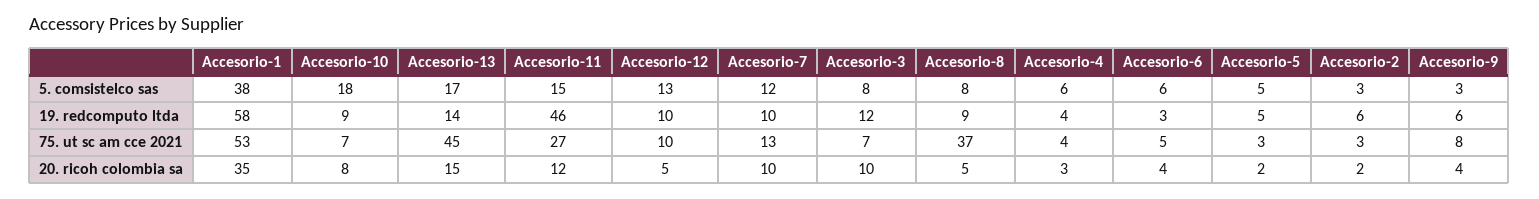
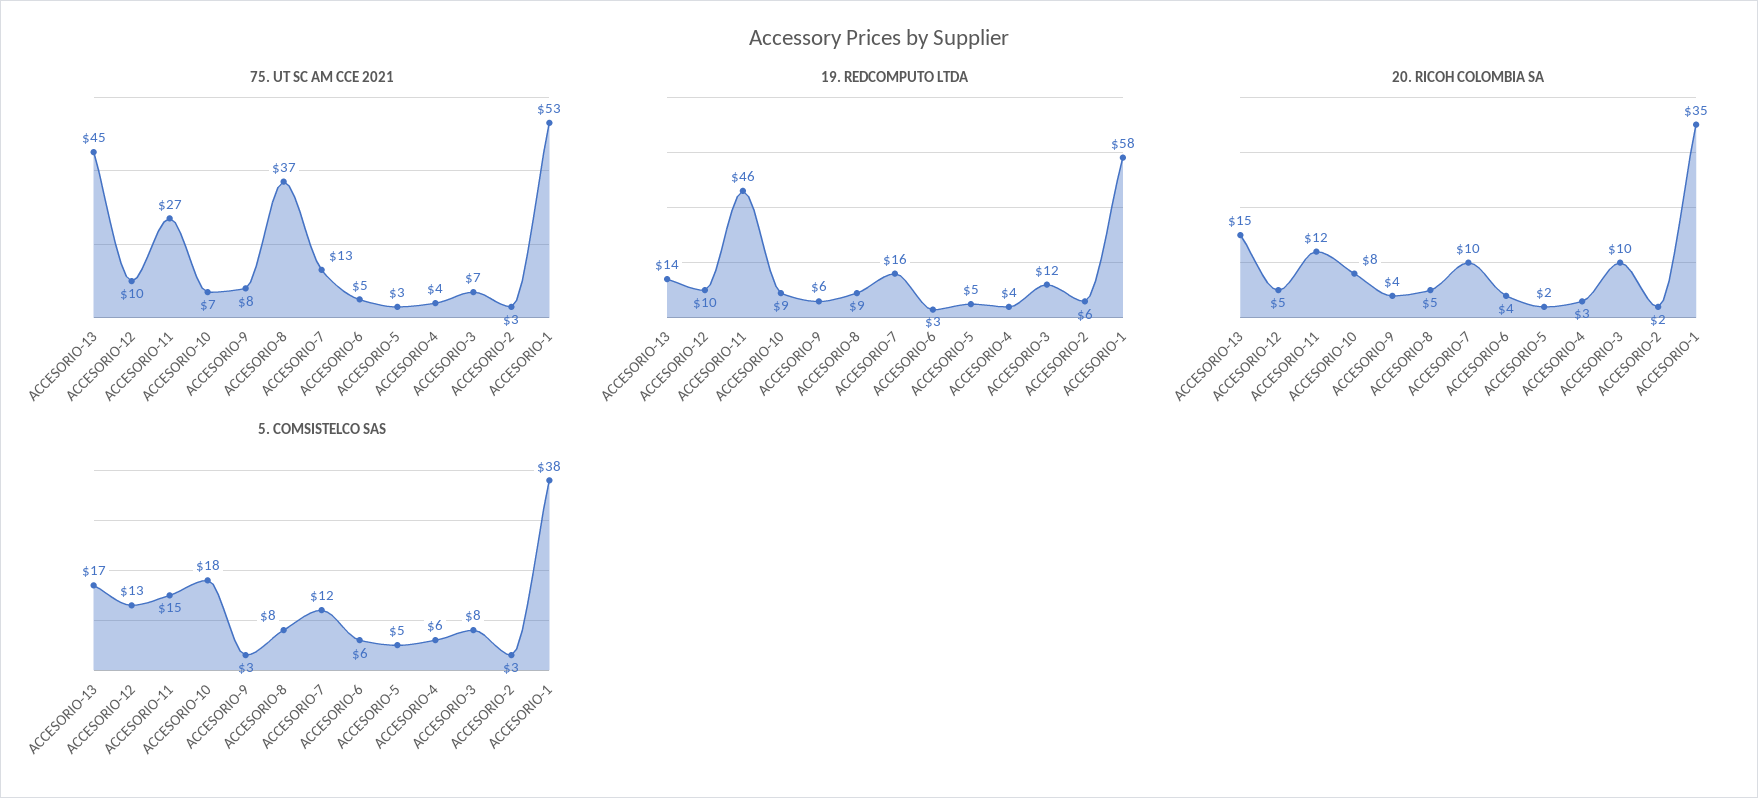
  {
    "5. comsistelco sas": {
      "Accesorio-1": 38,
      "Accesorio-10": 18,
      "Accesorio-13": 17,
      "Accesorio-11": 15,
      "Accesorio-12": 13,
      "Accesorio-7": 12,
      "Accesorio-3": 8,
      "Accesorio-8": 8,
      "Accesorio-4": 6,
      "Accesorio-6": 6,
      "Accesorio-5": 5,
      "Accesorio-2": 3,
      "Accesorio-9": 3
    },
    "19. redcomputo ltda": {
      "Accesorio-1": 58,
      "Accesorio-10": 9,
      "Accesorio-13": 14,
      "Accesorio-11": 46,
      "Accesorio-12": 10,
-     "Accesorio-7": 10,
+     "Accesorio-7": 16,
      "Accesorio-3": 12,
      "Accesorio-8": 9,
      "Accesorio-4": 4,
      "Accesorio-6": 3,
      "Accesorio-5": 5,
      "Accesorio-2": 6,
      "Accesorio-9": 6
    },
    "75. ut sc am cce 2021": {
      "Accesorio-1": 53,
      "Accesorio-10": 7,
      "Accesorio-13": 45,
      "Accesorio-11": 27,
      "Accesorio-12": 10,
      "Accesorio-7": 13,
      "Accesorio-3": 7,
      "Accesorio-8": 37,
      "Accesorio-4": 4,
      "Accesorio-6": 5,
      "Accesorio-5": 3,
      "Accesorio-2": 3,
      "Accesorio-9": 8
    },
    "20. ricoh colombia sa": {
      "Accesorio-1": 35,
      "Accesorio-10": 8,
      "Accesorio-13": 15,
      "Accesorio-11": 12,
      "Accesorio-12": 5,
      "Accesorio-7": 10,
      "Accesorio-3": 10,
      "Accesorio-8": 5,
      "Accesorio-4": 3,
      "Accesorio-6": 4,
      "Accesorio-5": 2,
      "Accesorio-2": 2,
      "Accesorio-9": 4
    }
  }

